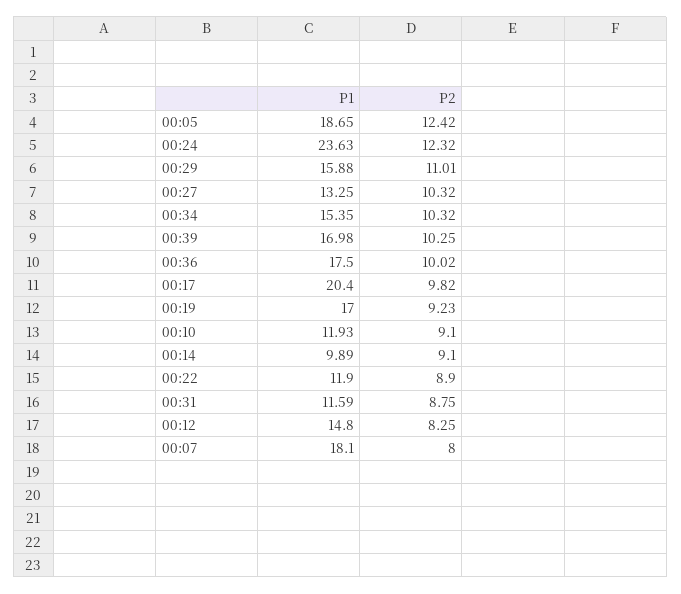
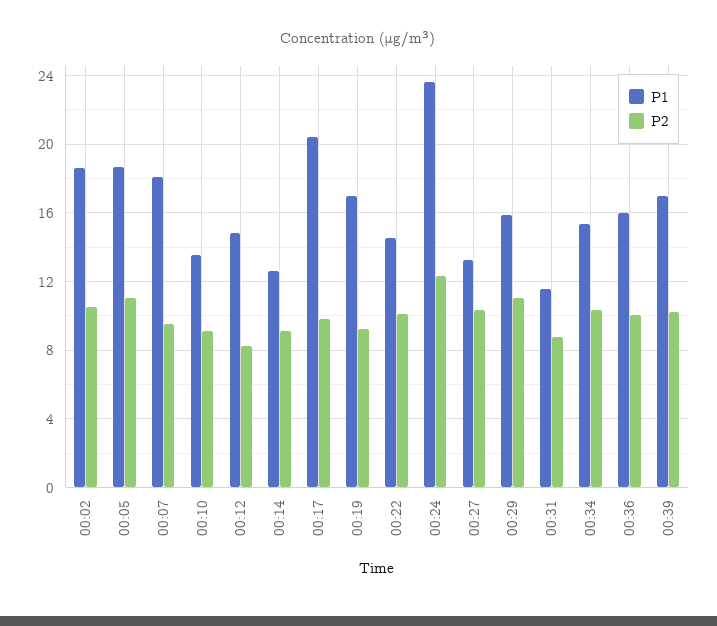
  {
    "P1": {
      "00:05": 18.65,
      "00:24": 23.63,
      "00:29": 15.88,
      "00:27": 13.25,
      "00:34": 15.35,
      "00:39": 16.98,
-     "00:36": 17.5,
+     "00:36": 16,
      "00:17": 20.4,
      "00:19": 17,
-     "00:10": 11.93,
+     "00:10": 13.5,
-     "00:14": 9.89,
+     "00:14": 12.5,
-     "00:22": 11.9,
+     "00:22": 14.5,
      "00:31": 11.59,
      "00:12": 14.8,
-     "00:07": 18.1
+     "00:07": 18.1,
+     "00:02": 18.5
    },
    "P2": {
-     "00:05": 12.42,
+     "00:05": 11,
      "00:24": 12.32,
      "00:29": 11.01,
      "00:27": 10.32,
      "00:34": 10.32,
      "00:39": 10.25,
      "00:36": 10.02,
      "00:17": 9.82,
      "00:19": 9.23,
      "00:10": 9.1,
      "00:14": 9.1,
-     "00:22": 8.9,
+     "00:22": 10,
      "00:31": 8.75,
      "00:12": 8.25,
-     "00:07": 8
+     "00:07": 9.5,
+     "00:02": 10.5
    }
  }

